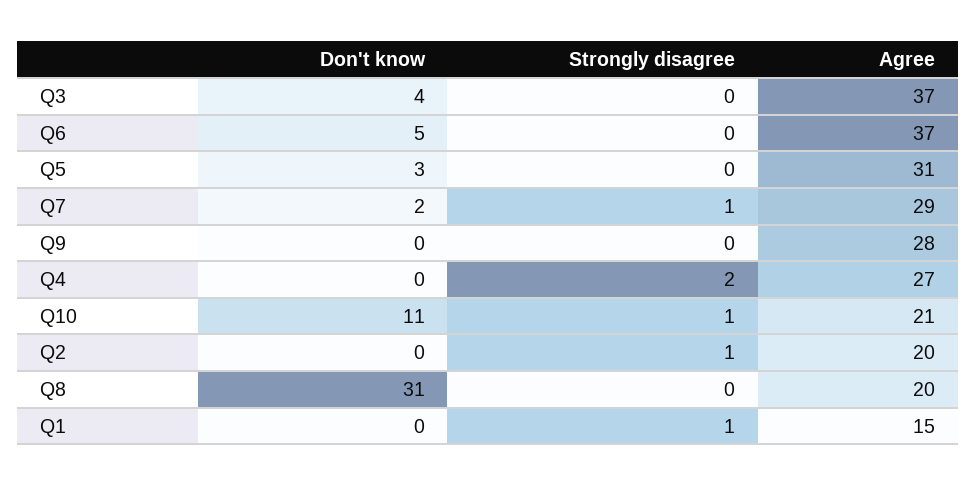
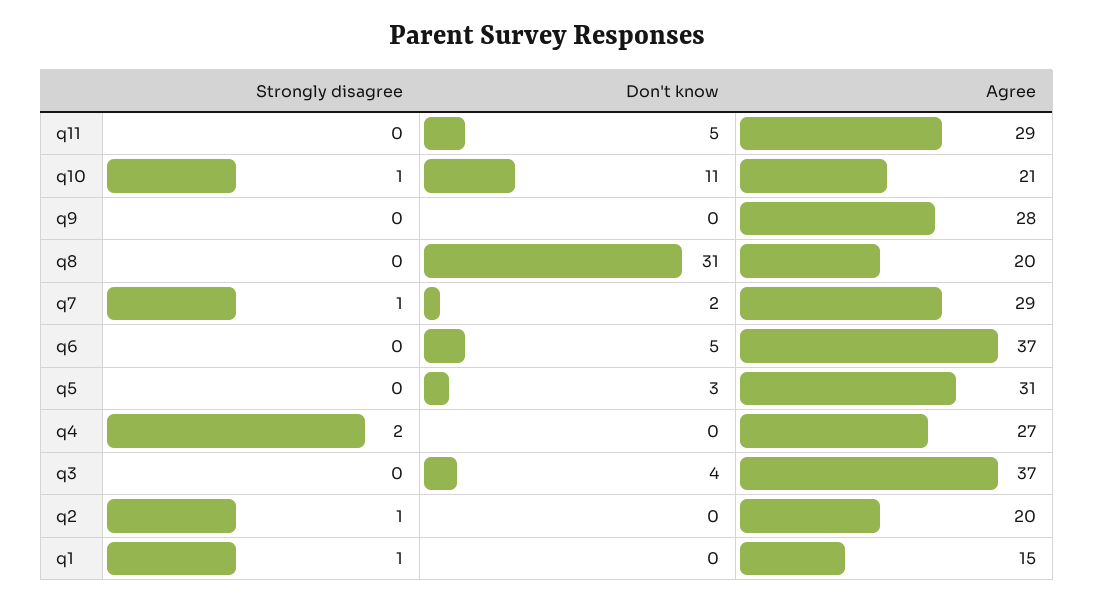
  {
    "Don't know": {
      "Q3": 4,
      "Q6": 5,
      "Q5": 3,
      "Q7": 2,
      "Q9": 0,
      "Q4": 0,
      "Q10": 11,
      "Q2": 0,
      "Q8": 31,
-     "Q1": 0
+     "Q1": 0,
+     "q11": 5
    },
    "Strongly disagree": {
      "Q3": 0,
      "Q6": 0,
      "Q5": 0,
      "Q7": 1,
      "Q9": 0,
      "Q4": 2,
      "Q10": 1,
      "Q2": 1,
      "Q8": 0,
-     "Q1": 1
+     "Q1": 1,
+     "q11": 0
    },
    "Agree": {
      "Q3": 37,
      "Q6": 37,
      "Q5": 31,
      "Q7": 29,
      "Q9": 28,
      "Q4": 27,
      "Q10": 21,
      "Q2": 20,
      "Q8": 20,
-     "Q1": 15
+     "Q1": 15,
+     "q11": 29
    }
  }

